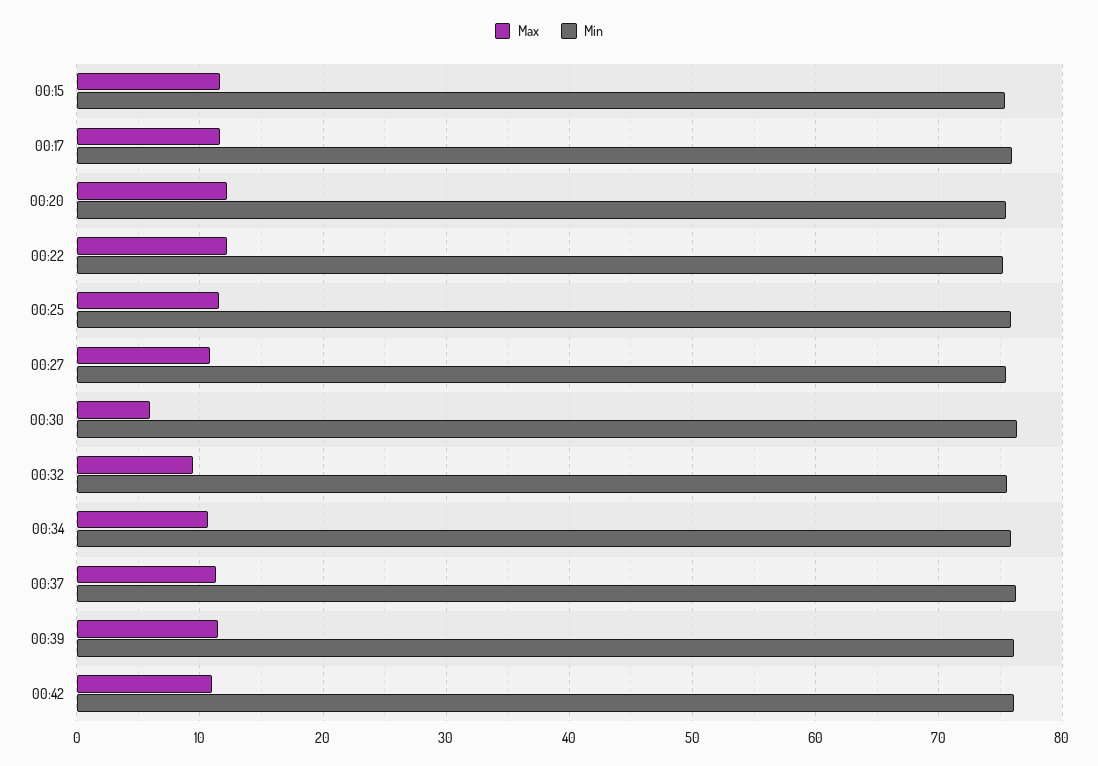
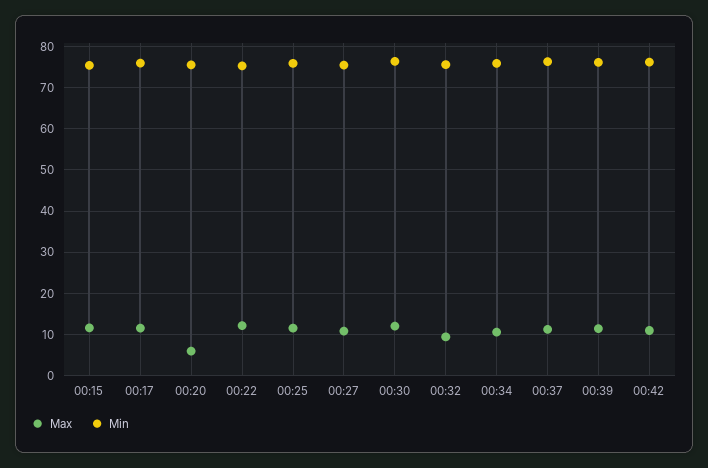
  {
    "Max": {
      "00:15": 12,
      "00:17": 12,
-     "00:20": 12,
+     "00:20": 6,
      "00:22": 12,
      "00:25": 12,
      "00:27": 11,
-     "00:30": 6,
+     "00:30": 12,
      "00:32": 9,
      "00:34": 11,
      "00:37": 11,
      "00:39": 11,
      "00:42": 11
    },
    "Min": {
      "00:15": 75,
      "00:17": 76,
      "00:20": 75,
      "00:22": 75,
      "00:25": 76,
      "00:27": 75,
      "00:30": 76,
      "00:32": 76,
      "00:34": 76,
      "00:37": 76,
      "00:39": 76,
      "00:42": 76
    }
  }

